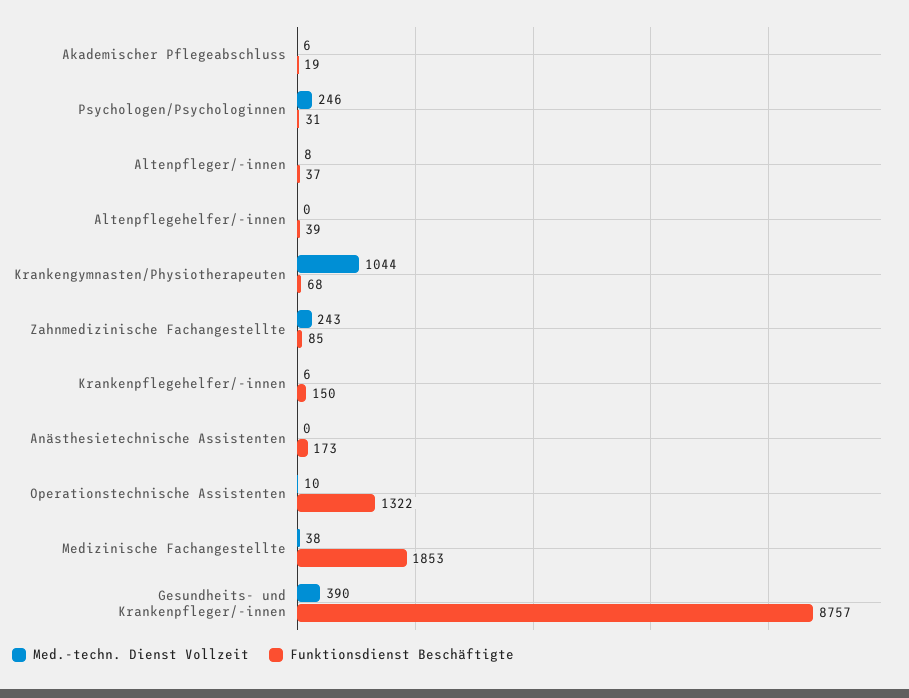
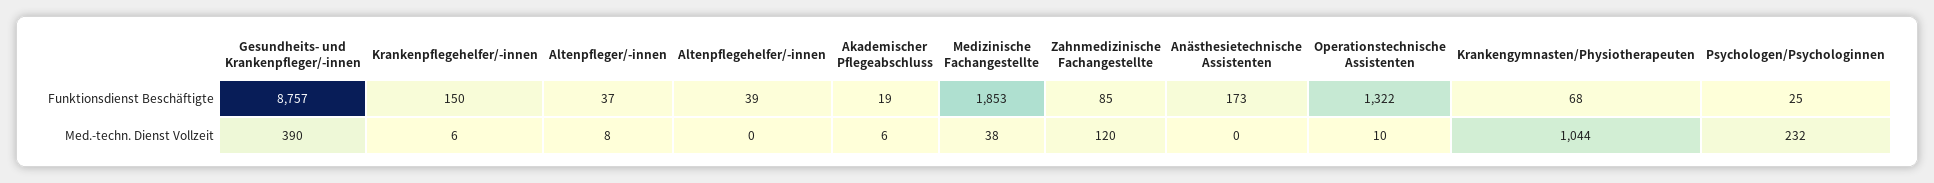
  {
    "Med.-techn. Dienst Vollzeit": {
      "Akademischer Pflegeabschluss": 6,
-     "Psychologen/Psychologinnen": 246,
+     "Psychologen/Psychologinnen": 232,
      "Altenpfleger/-innen": 8,
      "Altenpflegehelfer/-innen": 0,
      "Krankengymnasten/Physiotherapeuten": 1044,
-     "Zahnmedizinische Fachangestellte": 243,
+     "Zahnmedizinische Fachangestellte": 120,
      "Krankenpflegehelfer/-innen": 6,
      "Anästhesietechnische Assistenten": 0,
      "Operationstechnische Assistenten": 10,
      "Medizinische Fachangestellte": 38,
      "Gesundheits- und Krankenpfleger/-innen": 390
    },
    "Funktionsdienst Beschäftigte": {
      "Akademischer Pflegeabschluss": 19,
-     "Psychologen/Psychologinnen": 31,
+     "Psychologen/Psychologinnen": 25,
      "Altenpfleger/-innen": 37,
      "Altenpflegehelfer/-innen": 39,
      "Krankengymnasten/Physiotherapeuten": 68,
      "Zahnmedizinische Fachangestellte": 85,
      "Krankenpflegehelfer/-innen": 150,
      "Anästhesietechnische Assistenten": 173,
      "Operationstechnische Assistenten": 1322,
      "Medizinische Fachangestellte": 1853,
      "Gesundheits- und Krankenpfleger/-innen": 8757
    }
  }

